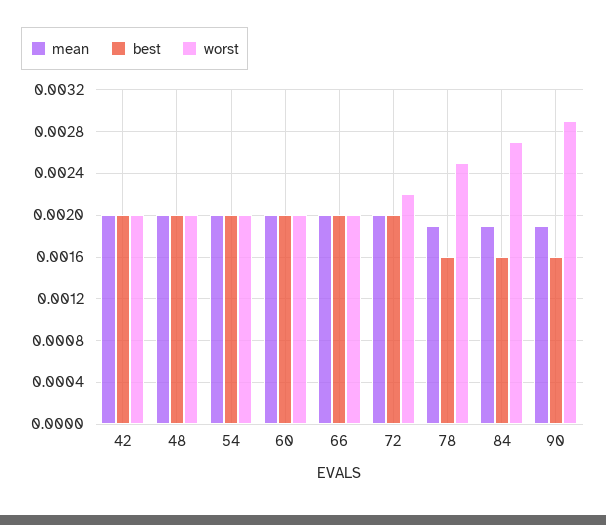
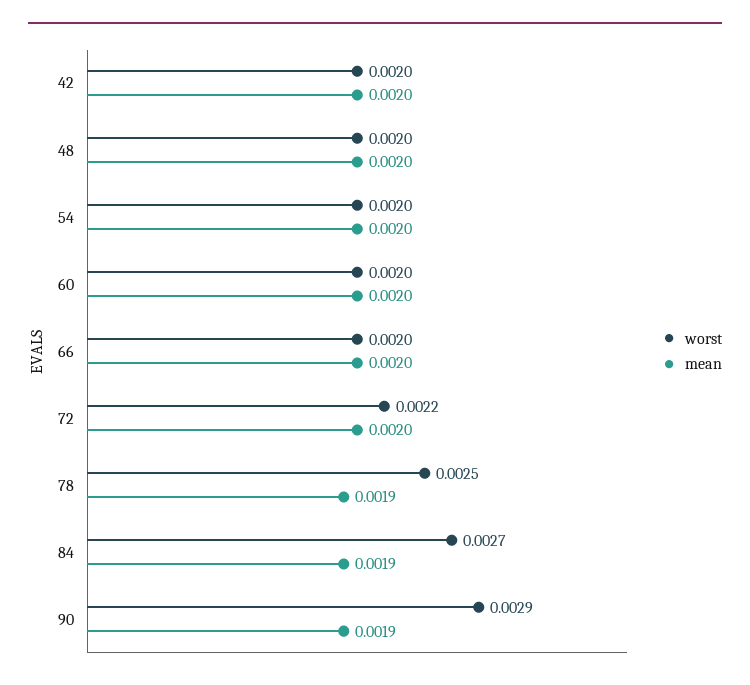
  {
    "mean": {
      "42": 0.002,
      "48": 0.002,
      "54": 0.002,
      "60": 0.002,
      "66": 0.002,
      "72": 0.002,
      "78": 0.0019,
      "84": 0.0019,
      "90": 0.0019
    },
-   "best": {
-     "42": 0.002,
-     "48": 0.002,
-     "54": 0.002,
-     "60": 0.002,
-     "66": 0.002,
-     "72": 0.002,
-     "78": 0.0016,
-     "84": 0.0016,
-     "90": 0.0016
-   },
    "worst": {
      "42": 0.002,
      "48": 0.002,
      "54": 0.002,
      "60": 0.002,
      "66": 0.002,
      "72": 0.0022,
      "78": 0.0025,
      "84": 0.0027,
      "90": 0.0029
    }
  }

